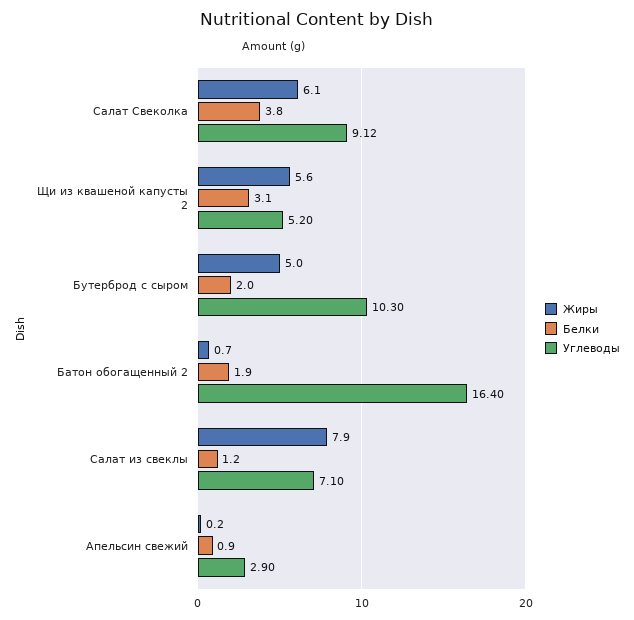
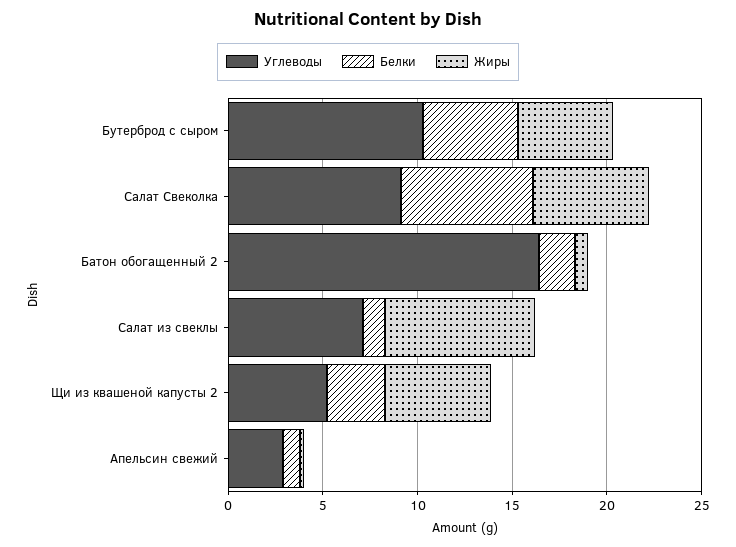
  {
    "Жиры": {
      "Салат Свеколка": 6.1,
      "Щи из квашеной капусты 2": 5.6,
      "Бутерброд с сыром": 5,
      "Батон обогащенный 2": 0.7,
      "Салат из свеклы": 7.9,
      "Апельсин свежий": 0.2
    },
    "Белки": {
-     "Салат Свеколка": 3.8,
+     "Салат Свеколка": 7,
      "Щи из квашеной капусты 2": 3.1,
-     "Бутерброд с сыром": 2,
+     "Бутерброд с сыром": 5,
      "Батон обогащенный 2": 1.9,
      "Салат из свеклы": 1.2,
      "Апельсин свежий": 0.9
    },
    "Углеводы": {
      "Салат Свеколка": 9.12,
      "Щи из квашеной капусты 2": 5.2,
      "Бутерброд с сыром": 10.3,
      "Батон обогащенный 2": 16.4,
      "Салат из свеклы": 7.1,
      "Апельсин свежий": 2.9
    }
  }

